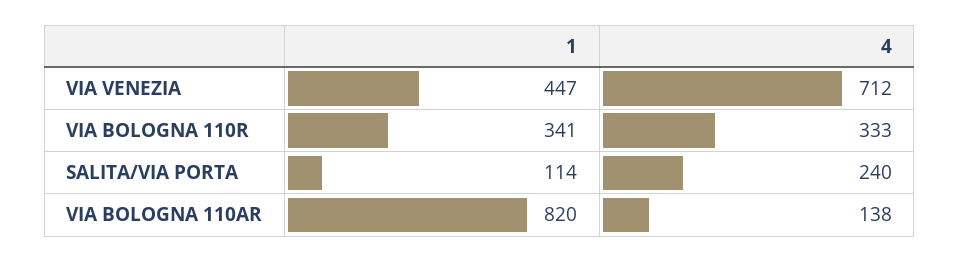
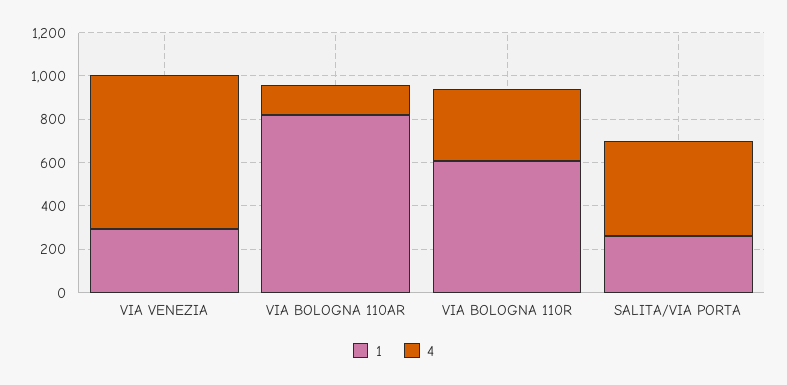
  {
    "1": {
-     "VIA VENEZIA": 447,
+     "VIA VENEZIA": 300,
-     "VIA BOLOGNA 110R": 341,
+     "VIA BOLOGNA 110R": 600,
-     "SALITA/VIA PORTA": 114,
+     "SALITA/VIA PORTA": 250,
      "VIA BOLOGNA 110AR": 820
    },
    "4": {
      "VIA VENEZIA": 712,
      "VIA BOLOGNA 110R": 333,
-     "SALITA/VIA PORTA": 240,
+     "SALITA/VIA PORTA": 450,
      "VIA BOLOGNA 110AR": 138
    }
  }

